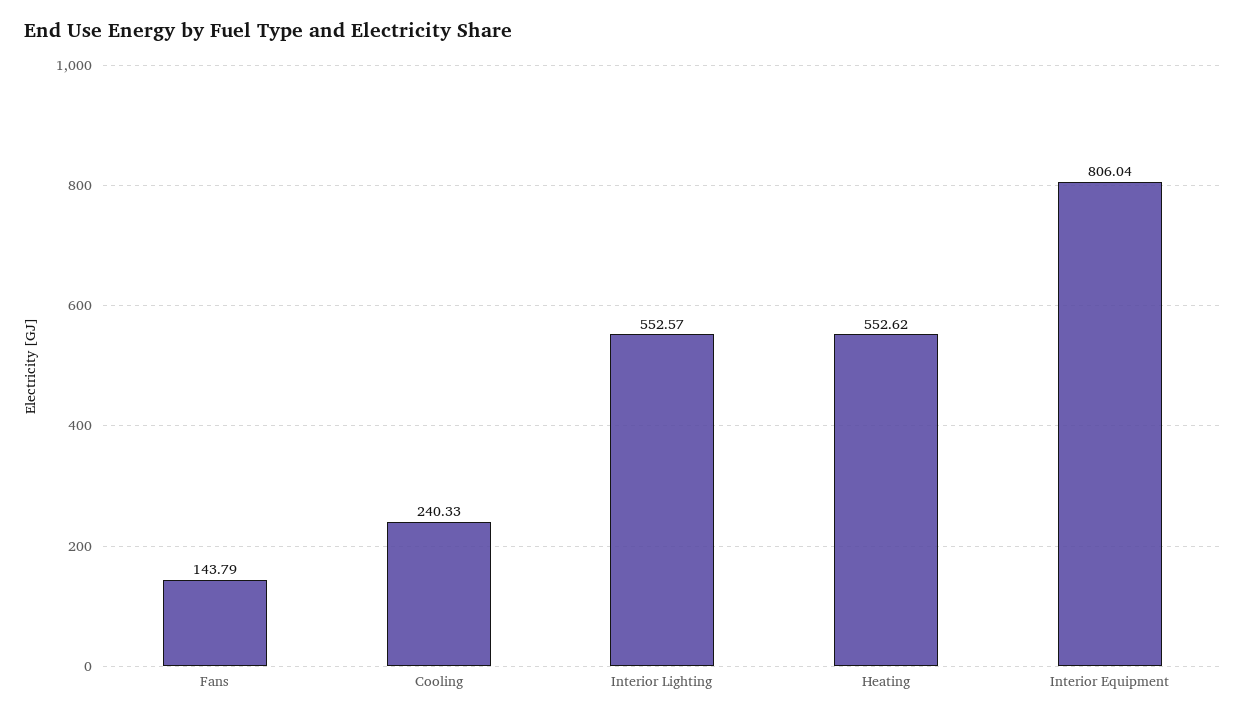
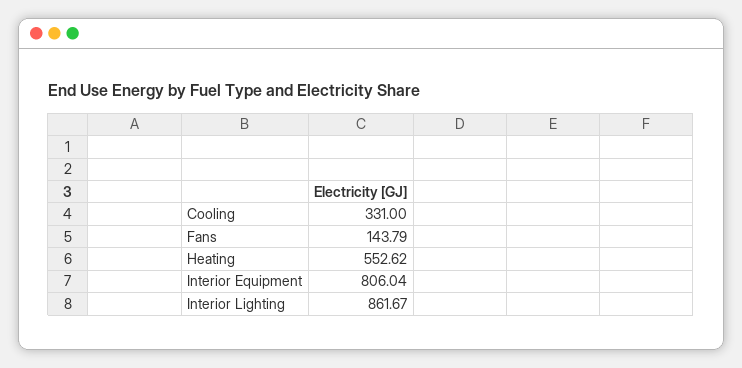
  {
    "Fans": 143.79,
-   "Cooling": 240.33,
+   "Cooling": 331,
-   "Interior Lighting": 552.57,
+   "Interior Lighting": 861.67,
    "Heating": 552.62,
    "Interior Equipment": 806.04
  }

